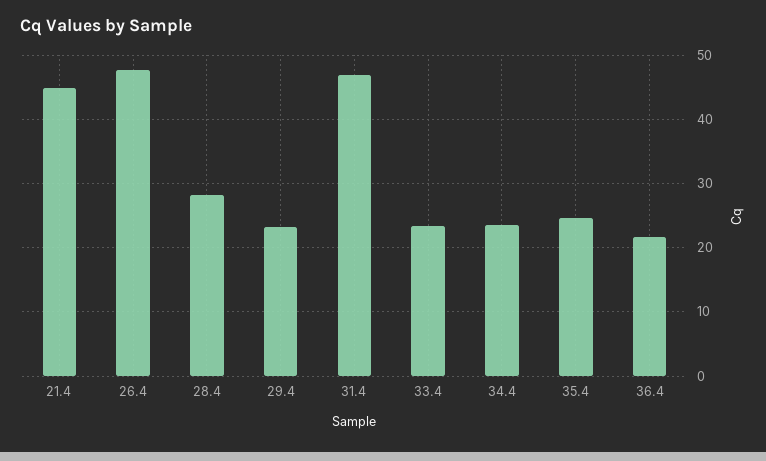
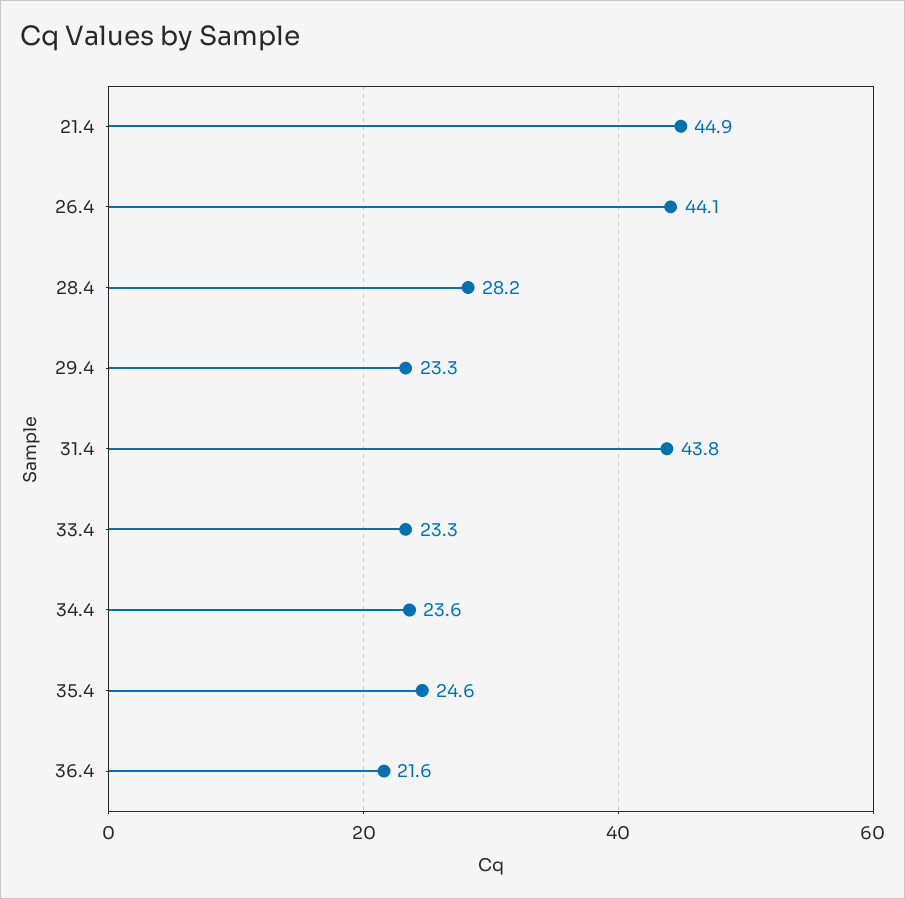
  {
    "21.4": 44.9,
-   "26.4": 48,
+   "26.4": 44.1,
    "28.4": 28.2,
    "29.4": 23.3,
-   "31.4": 47,
+   "31.4": 43.8,
    "33.4": 23.3,
    "34.4": 23.6,
    "35.4": 24.6,
    "36.4": 21.6
  }

